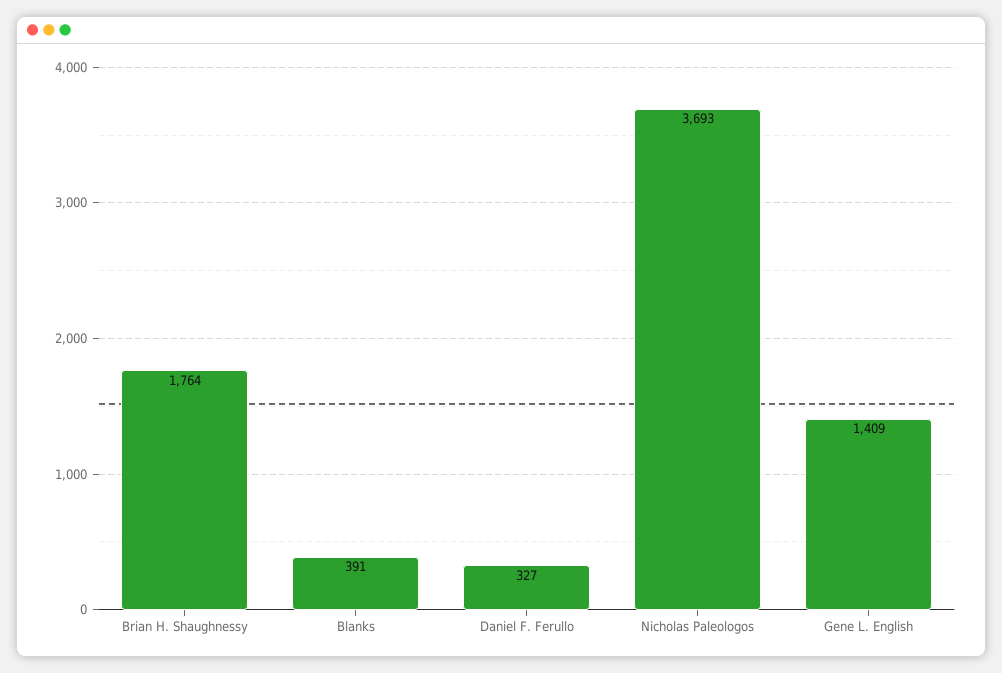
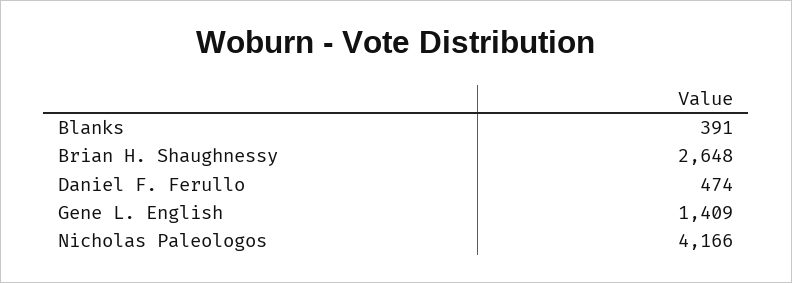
  {
-   "Brian H. Shaughnessy": 1764,
+   "Brian H. Shaughnessy": 2648,
    "Blanks": 391,
-   "Daniel F. Ferullo": 327,
+   "Daniel F. Ferullo": 474,
-   "Nicholas Paleologos": 3693,
+   "Nicholas Paleologos": 4166,
    "Gene L. English": 1409
  }

